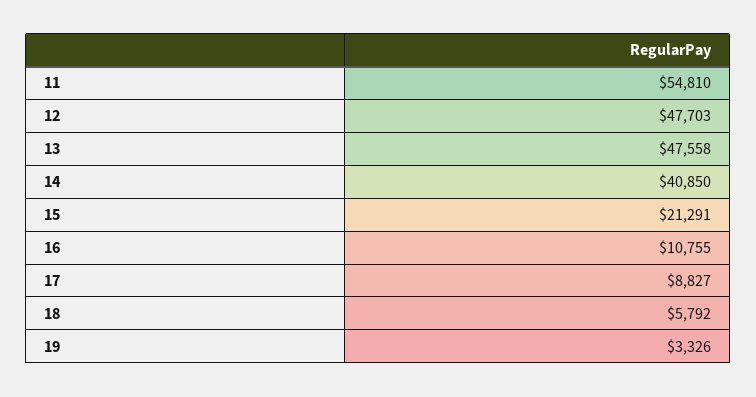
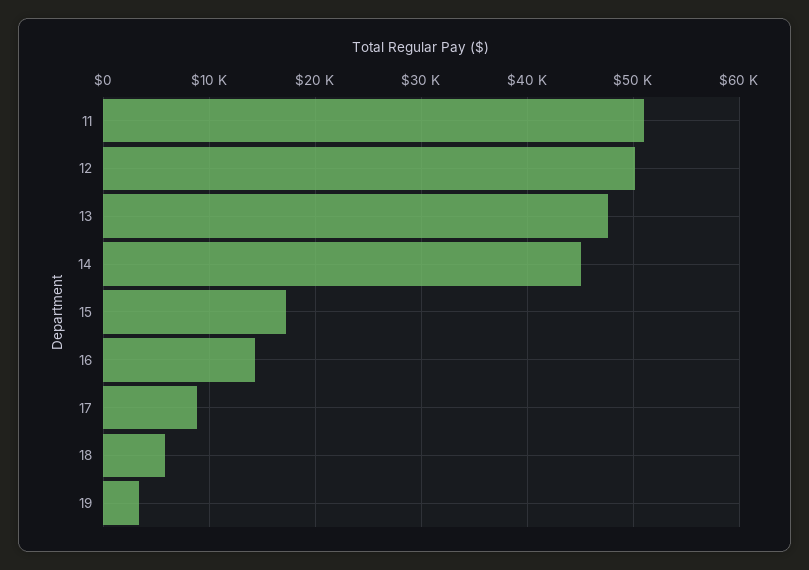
  {
-   "11": 54810,
+   "11": 51000,
-   "12": 47703,
+   "12": 50000,
    "13": 47558,
-   "14": 40850,
+   "14": 45000,
-   "15": 21291,
+   "15": 17000,
-   "16": 10755,
+   "16": 14000,
    "17": 8827,
    "18": 5792,
    "19": 3326
  }

